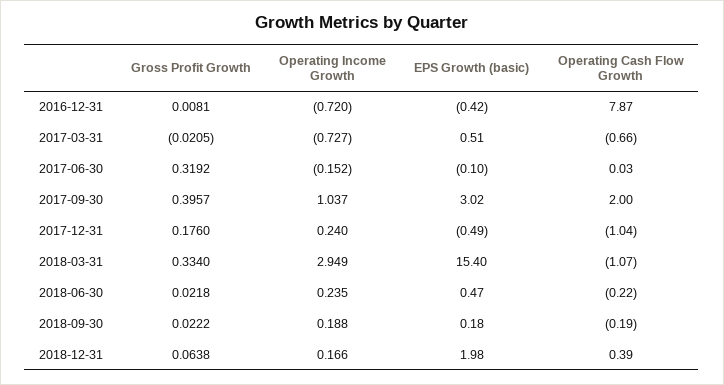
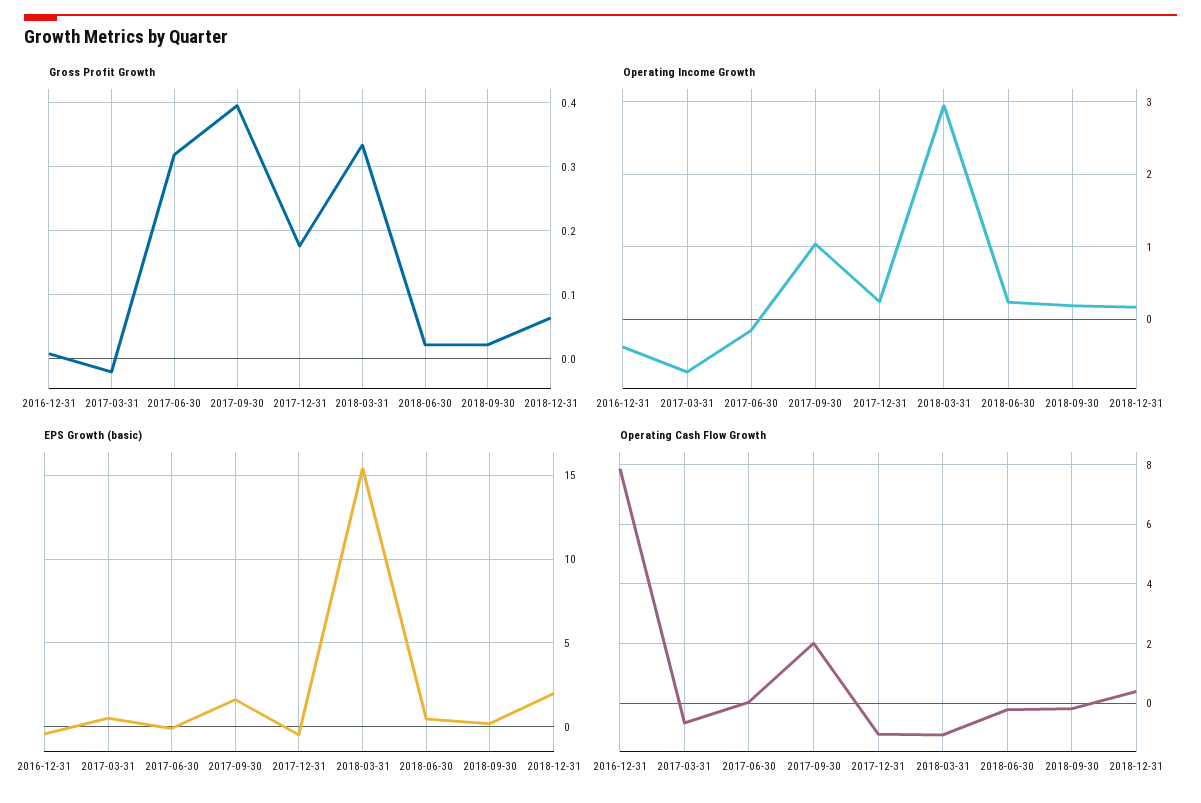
  {
    "Gross Profit Growth": {
      "2016-12-31": 0.0081,
      "2017-03-31": -0.0205,
      "2017-06-30": 0.3192,
      "2017-09-30": 0.3957,
      "2017-12-31": 0.176,
      "2018-03-31": 0.334,
      "2018-06-30": 0.0218,
      "2018-09-30": 0.0222,
      "2018-12-31": 0.0638
    },
    "Operating Income Growth": {
-     "2016-12-31": -0.72,
+     "2016-12-31": -0.4,
      "2017-03-31": -0.727,
      "2017-06-30": -0.152,
      "2017-09-30": 1.037,
      "2017-12-31": 0.24,
      "2018-03-31": 2.949,
      "2018-06-30": 0.235,
      "2018-09-30": 0.188,
      "2018-12-31": 0.166
    },
    "EPS Growth (basic)": {
      "2016-12-31": -0.42,
      "2017-03-31": 0.51,
      "2017-06-30": -0.1,
-     "2017-09-30": 3.02,
+     "2017-09-30": 1.5,
      "2017-12-31": -0.49,
      "2018-03-31": 15.4,
      "2018-06-30": 0.47,
      "2018-09-30": 0.18,
      "2018-12-31": 1.98
    },
    "Operating Cash Flow Growth": {
      "2016-12-31": 7.87,
      "2017-03-31": -0.66,
      "2017-06-30": 0.03,
      "2017-09-30": 2,
      "2017-12-31": -1.04,
      "2018-03-31": -1.07,
      "2018-06-30": -0.22,
      "2018-09-30": -0.19,
      "2018-12-31": 0.39
    }
  }

